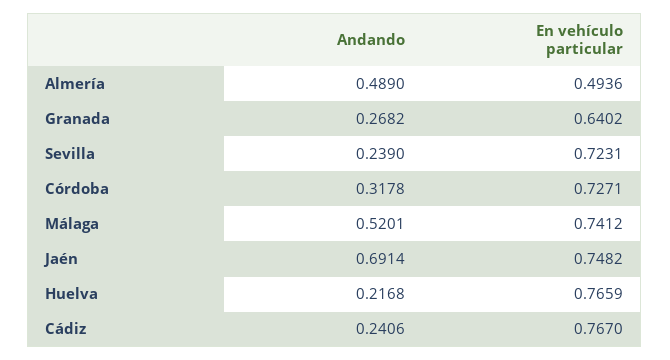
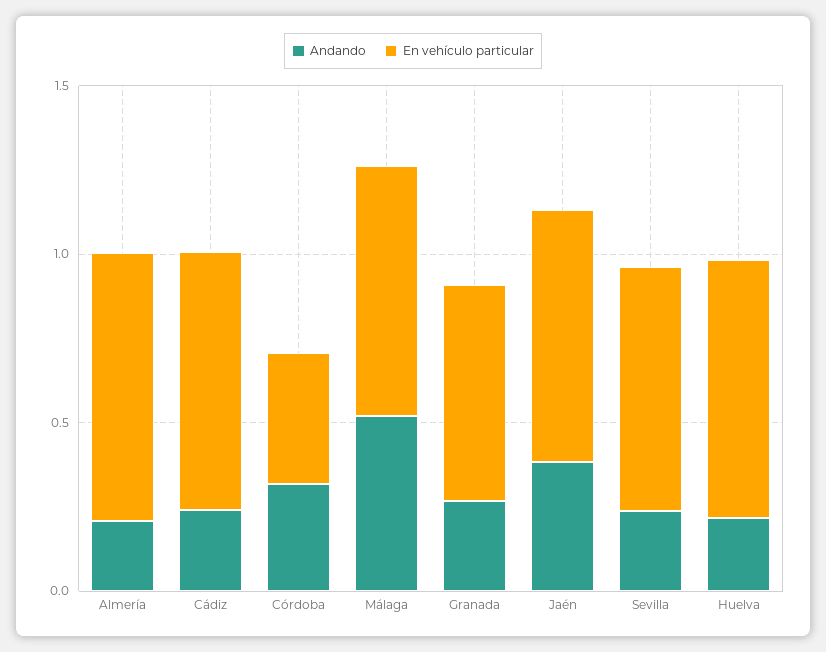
  {
    "Andando": {
-     "Almería": 0.489,
+     "Almería": 0.2,
      "Granada": 0.2682,
      "Sevilla": 0.239,
      "Córdoba": 0.3178,
      "Málaga": 0.5201,
-     "Jaén": 0.6914,
+     "Jaén": 0.4,
      "Huelva": 0.2168,
      "Cádiz": 0.2406
    },
    "En vehículo particular": {
-     "Almería": 0.4936,
+     "Almería": 0.8,
      "Granada": 0.6402,
      "Sevilla": 0.7231,
-     "Córdoba": 0.7271,
+     "Córdoba": 0.4,
      "Málaga": 0.7412,
      "Jaén": 0.7482,
      "Huelva": 0.7659,
      "Cádiz": 0.767
    }
  }

